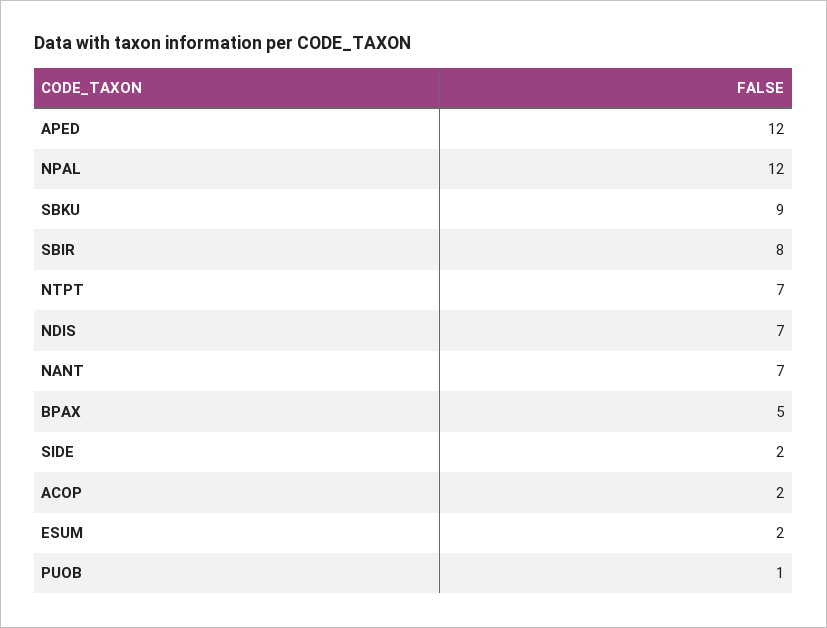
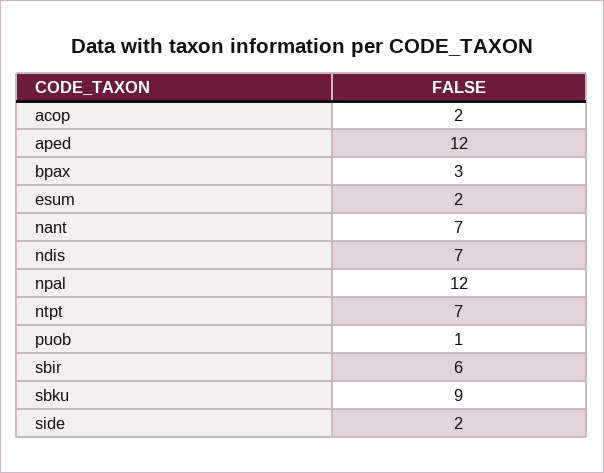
  {
    "APED": 12,
    "NPAL": 12,
    "SBKU": 9,
-   "SBIR": 8,
+   "SBIR": 6,
    "NTPT": 7,
    "NDIS": 7,
    "NANT": 7,
-   "BPAX": 5,
+   "BPAX": 3,
    "SIDE": 2,
    "ACOP": 2,
    "ESUM": 2,
    "PUOB": 1
  }

